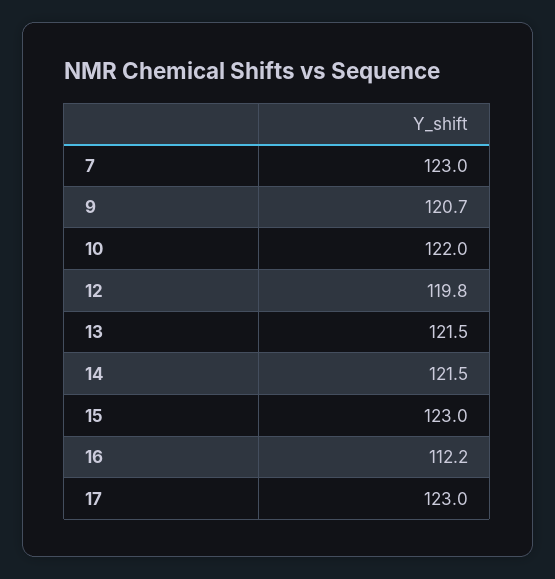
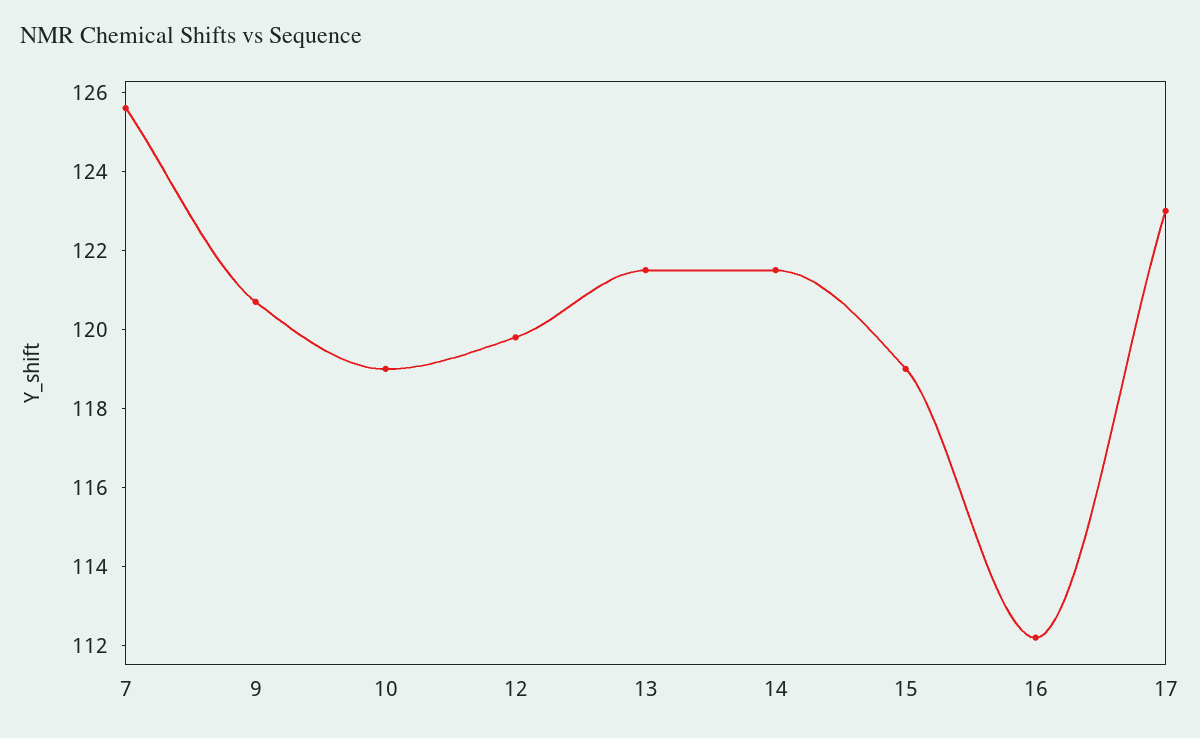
  {
-   "7": 123,
+   "7": 125.5,
    "9": 120.7,
-   "10": 122,
+   "10": 119,
    "12": 119.8,
    "13": 121.5,
    "14": 121.5,
-   "15": 123,
+   "15": 119,
    "16": 112.2,
    "17": 123
  }

